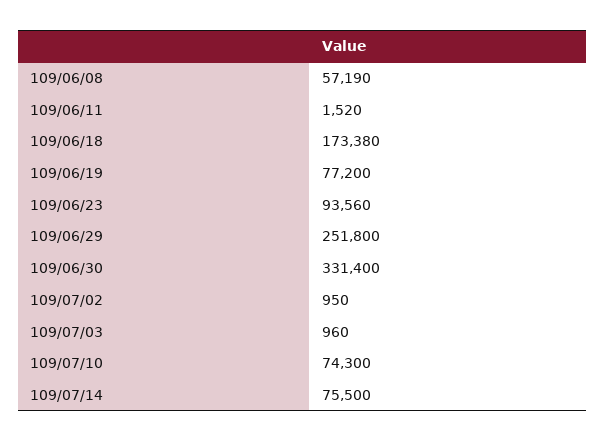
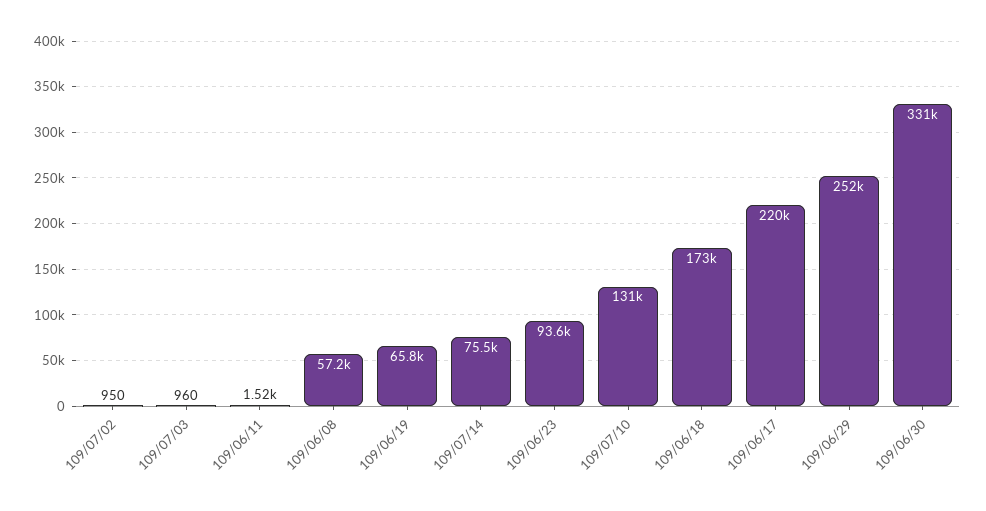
  {
    "109/06/08": 57190,
    "109/06/11": 1520,
    "109/06/18": 173380,
-   "109/06/19": 77200,
+   "109/06/19": 65800,
    "109/06/23": 93560,
    "109/06/29": 251800,
    "109/06/30": 331400,
    "109/07/02": 950,
    "109/07/03": 960,
-   "109/07/10": 74300,
+   "109/07/10": 131000,
-   "109/07/14": 75500
+   "109/07/14": 75500,
+   "109/06/17": 220000
  }

